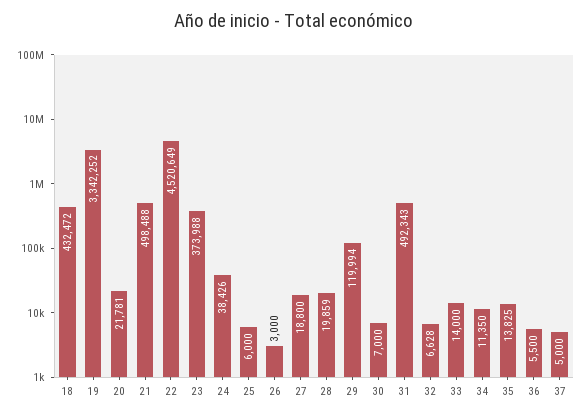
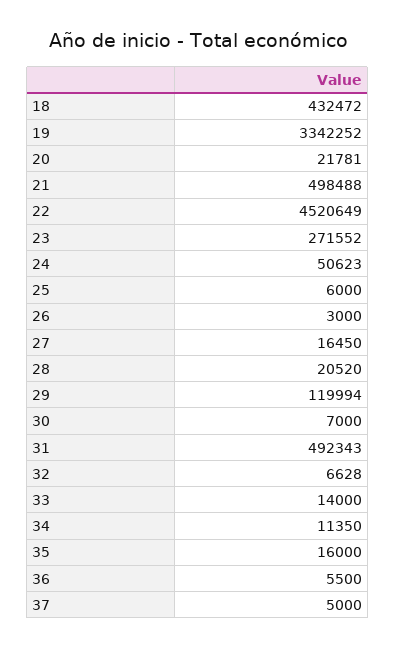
  {
    "18": 432472,
    "19": 3342252,
    "20": 21781,
    "21": 498488,
    "22": 4520649,
-   "23": 373988,
+   "23": 271552,
-   "24": 38426,
+   "24": 50623,
    "25": 6000,
    "26": 3000,
-   "27": 18800,
+   "27": 16450,
-   "28": 19859,
+   "28": 20520,
    "29": 119994,
    "30": 7000,
    "31": 492343,
    "32": 6628,
    "33": 14000,
    "34": 11350,
-   "35": 13825,
+   "35": 16000,
    "36": 5500,
    "37": 5000
  }

